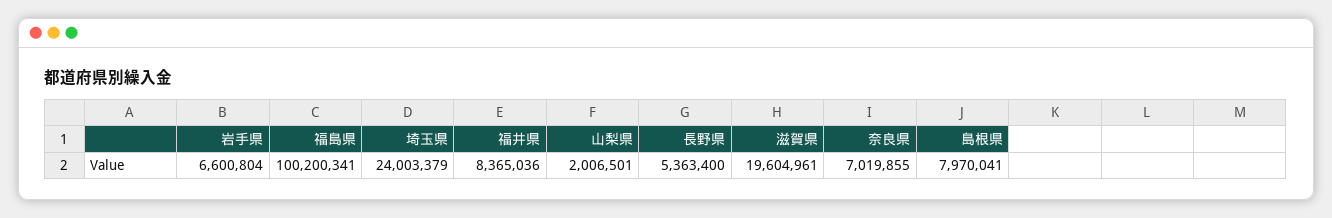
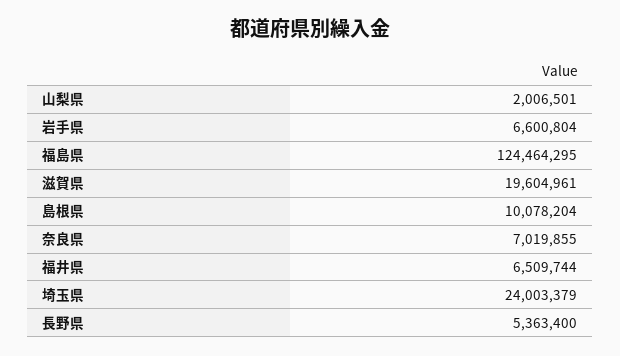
  {
    "岩手県": 6600804,
-   "福島県": 100200341,
+   "福島県": 124464295,
    "埼玉県": 24003379,
-   "福井県": 8365036,
+   "福井県": 6509744,
    "山梨県": 2006501,
    "長野県": 5363400,
    "滋賀県": 19604961,
    "奈良県": 7019855,
-   "島根県": 7970041
+   "島根県": 10078204
  }

